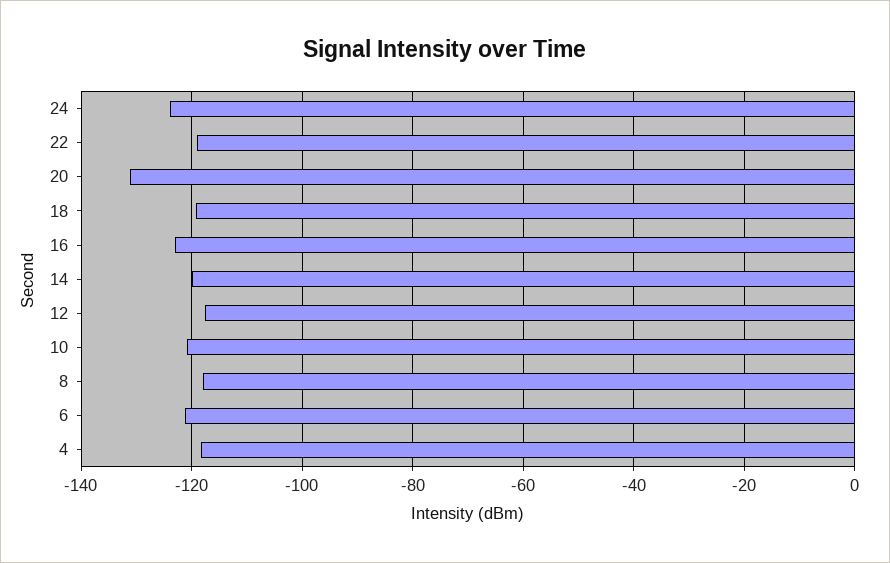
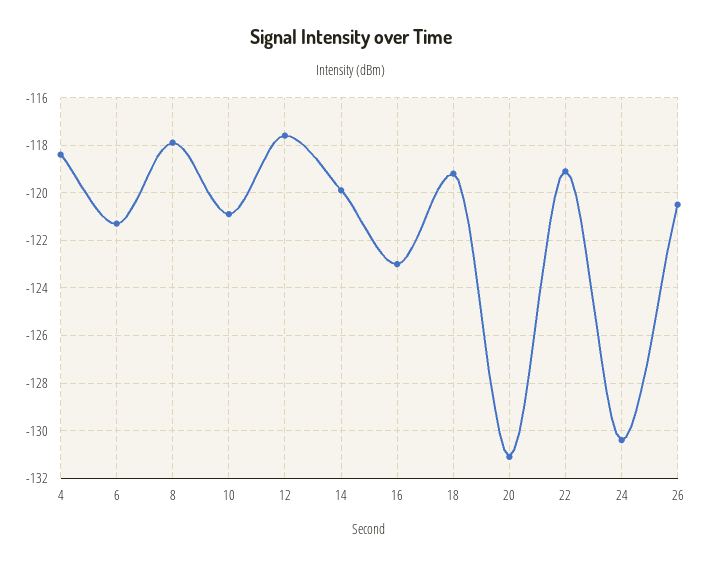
  {
-   "24": -124,
+   "24": -130.5,
    "22": -119,
    "20": -131,
    "18": -119,
    "16": -123,
    "14": -120,
    "12": -117.5,
    "10": -121,
    "8": -118,
    "6": -121.5,
-   "4": -118.5
+   "4": -118.5,
+   "26": -120.5
  }

